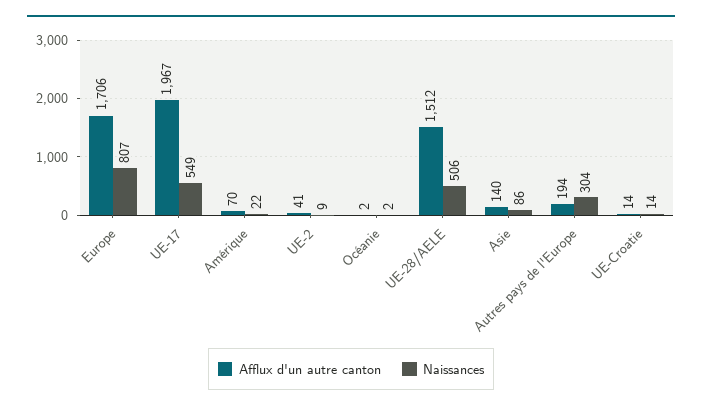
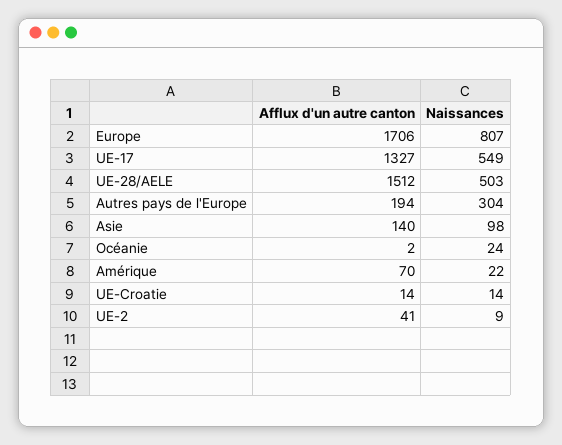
  {
    "Afflux d'un autre canton": {
      "Europe": 1706,
-     "UE-17": 1967,
+     "UE-17": 1327,
      "Amérique": 70,
      "UE-2": 41,
      "Océanie": 2,
      "UE-28/AELE": 1512,
      "Asie": 140,
      "Autres pays de l'Europe": 194,
      "UE-Croatie": 14
    },
    "Naissances": {
      "Europe": 807,
      "UE-17": 549,
      "Amérique": 22,
      "UE-2": 9,
-     "Océanie": 2,
+     "Océanie": 24,
-     "UE-28/AELE": 506,
+     "UE-28/AELE": 503,
-     "Asie": 86,
+     "Asie": 98,
      "Autres pays de l'Europe": 304,
      "UE-Croatie": 14
    }
  }

